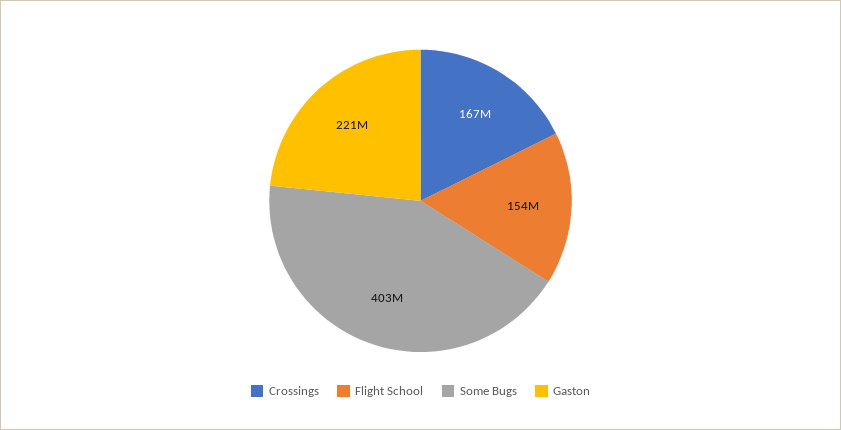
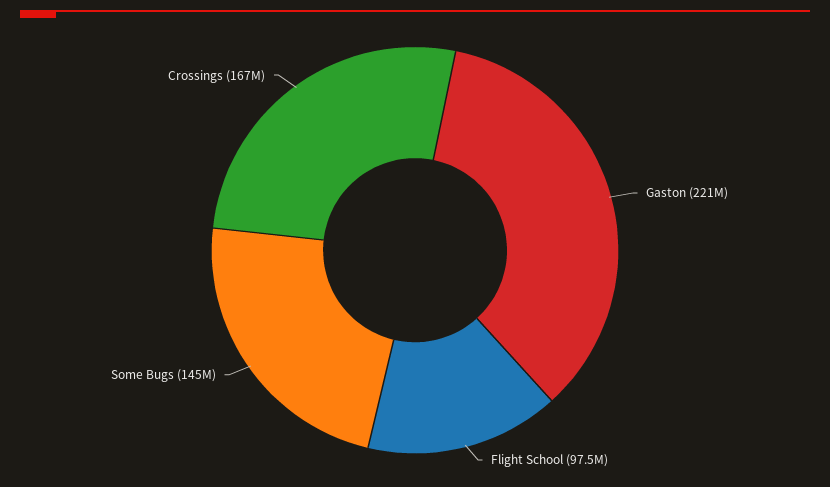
  {
    "Crossings": 167000000,
-   "Flight School": 154000000,
+   "Flight School": 97500000,
-   "Some Bugs": 403000000,
+   "Some Bugs": 145000000,
    "Gaston": 221000000
  }

